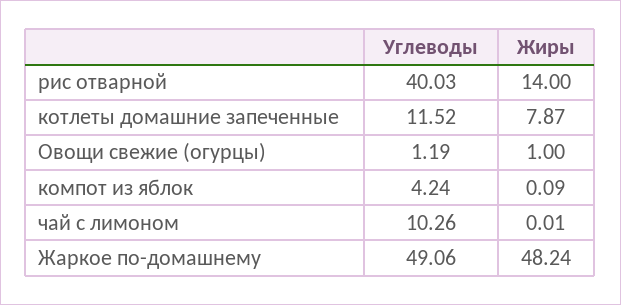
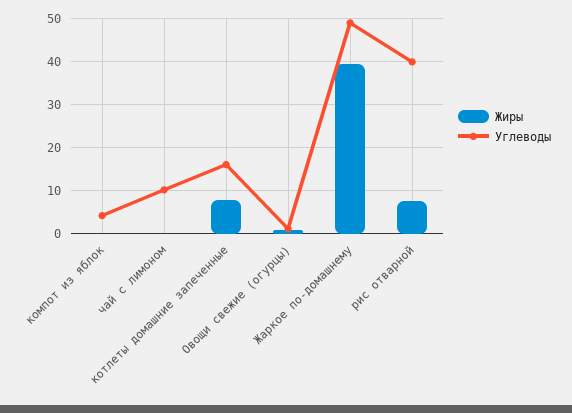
  {
    "Углеводы": {
      "рис отварной": 40.03,
-     "котлеты домашние запеченные": 11.52,
+     "котлеты домашние запеченные": 16,
      "Овощи свежие (огурцы)": 1.19,
      "компот из яблок": 4.24,
      "чай с лимоном": 10.26,
      "Жаркое по-домашнему": 49.06
    },
    "Жиры": {
-     "рис отварной": 14,
+     "рис отварной": 8,
      "котлеты домашние запеченные": 7.87,
      "Овощи свежие (огурцы)": 1,
      "компот из яблок": 0.09,
      "чай с лимоном": 0.01,
-     "Жаркое по-домашнему": 48.24
+     "Жаркое по-домашнему": 40
    }
  }

